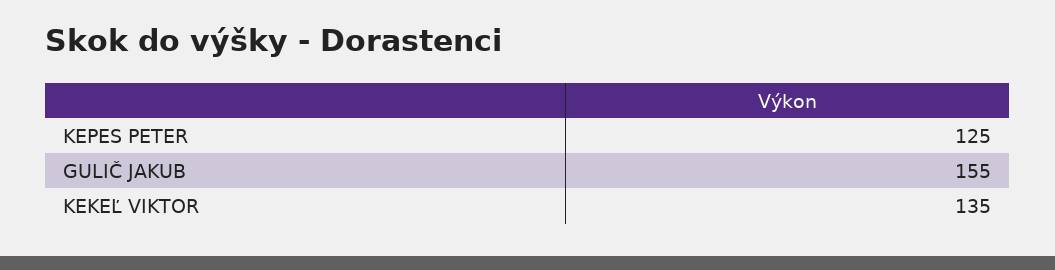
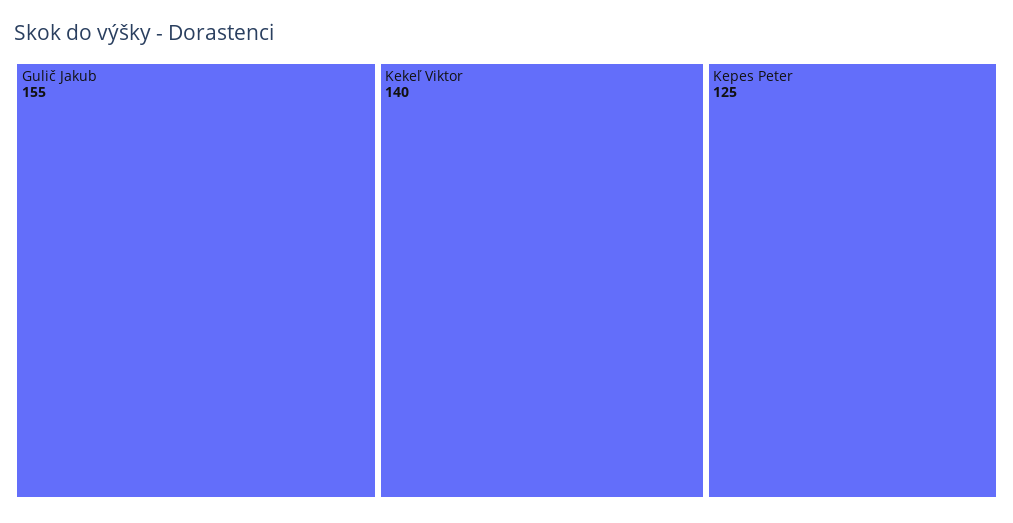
  {
    "KEPES PETER": 125,
    "GULIČ JAKUB": 155,
-   "KEKEĽ VIKTOR": 135
+   "KEKEĽ VIKTOR": 140
  }

